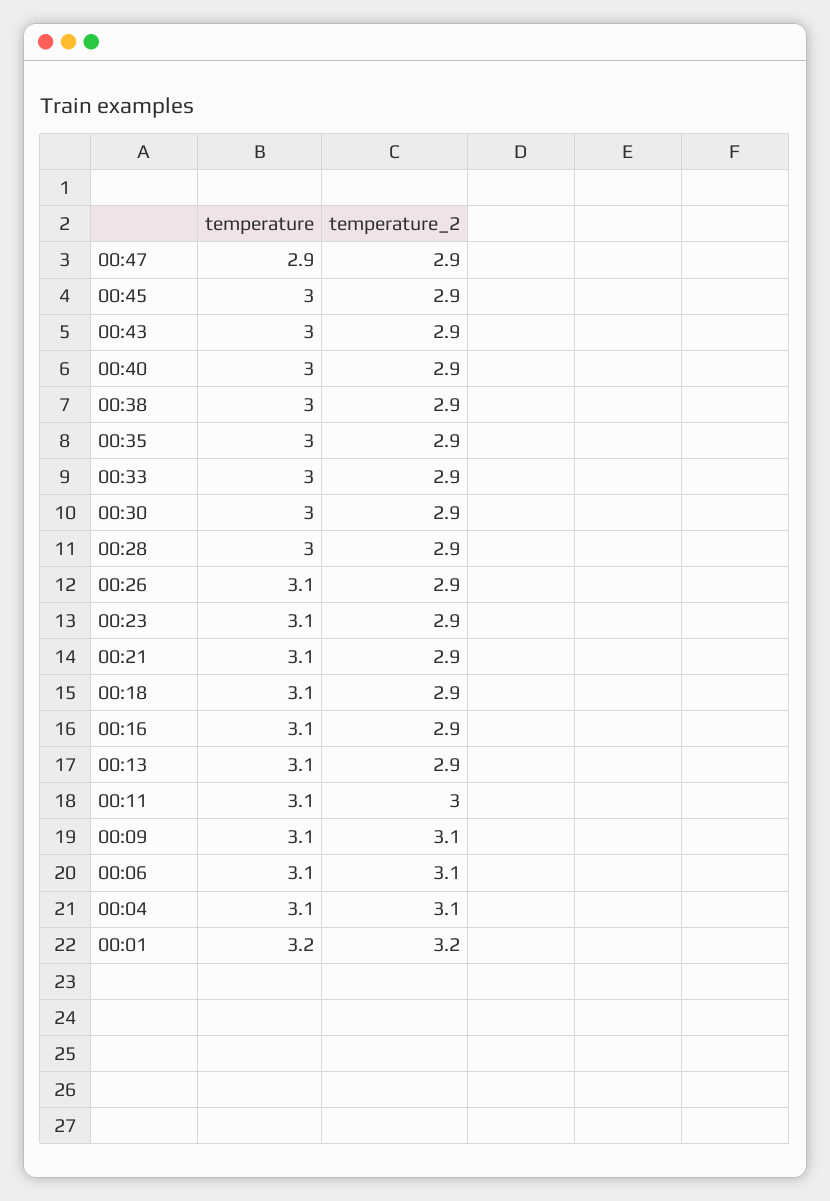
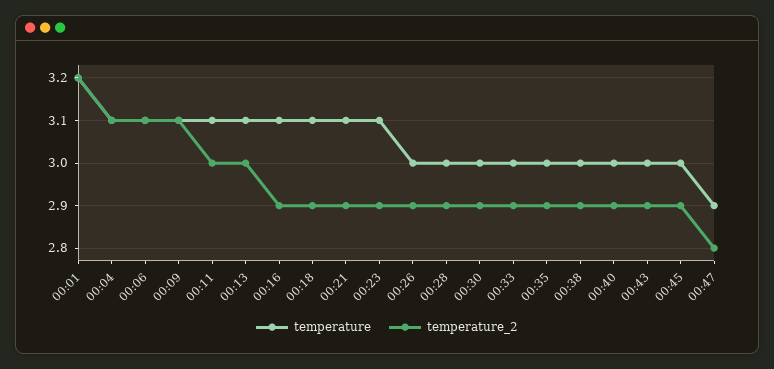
  {
    "temperature": {
      "00:47": 2.9,
      "00:45": 3,
      "00:43": 3,
      "00:40": 3,
      "00:38": 3,
      "00:35": 3,
      "00:33": 3,
      "00:30": 3,
      "00:28": 3,
-     "00:26": 3.1,
+     "00:26": 3,
      "00:23": 3.1,
      "00:21": 3.1,
      "00:18": 3.1,
      "00:16": 3.1,
      "00:13": 3.1,
      "00:11": 3.1,
      "00:09": 3.1,
      "00:06": 3.1,
      "00:04": 3.1,
      "00:01": 3.2
    },
    "temperature_2": {
-     "00:47": 2.9,
+     "00:47": 2.8,
      "00:45": 2.9,
      "00:43": 2.9,
      "00:40": 2.9,
      "00:38": 2.9,
      "00:35": 2.9,
      "00:33": 2.9,
      "00:30": 2.9,
      "00:28": 2.9,
      "00:26": 2.9,
      "00:23": 2.9,
      "00:21": 2.9,
      "00:18": 2.9,
      "00:16": 2.9,
-     "00:13": 2.9,
+     "00:13": 3,
      "00:11": 3,
      "00:09": 3.1,
      "00:06": 3.1,
      "00:04": 3.1,
      "00:01": 3.2
    }
  }

